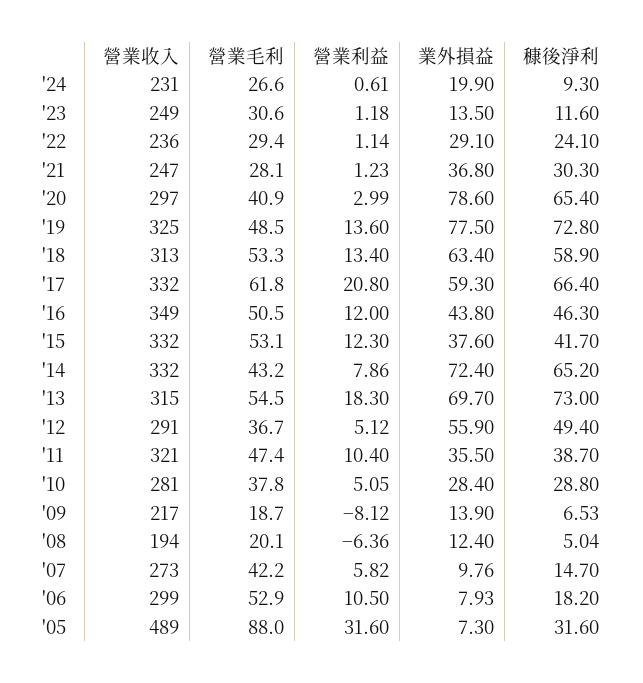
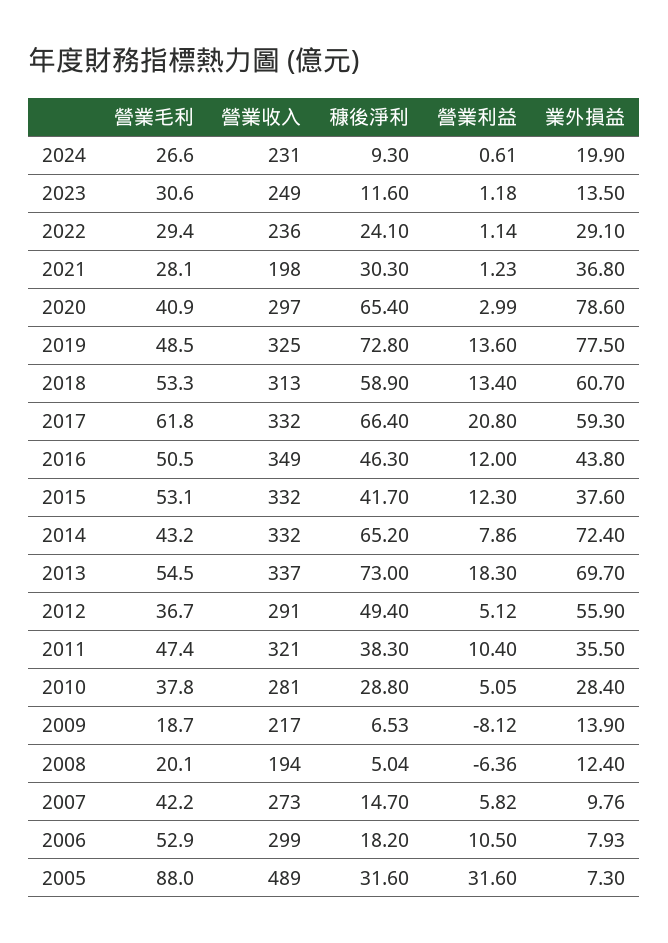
  {
    "營業收入": {
      "'24": 231,
      "'23": 249,
      "'22": 236,
-     "'21": 247,
+     "'21": 198,
      "'20": 297,
      "'19": 325,
      "'18": 313,
      "'17": 332,
      "'16": 349,
      "'15": 332,
      "'14": 332,
-     "'13": 315,
+     "'13": 337,
      "'12": 291,
      "'11": 321,
      "'10": 281,
      "'09": 217,
      "'08": 194,
      "'07": 273,
      "'06": 299,
      "'05": 489
    },
    "營業毛利": {
      "'24": 26.6,
      "'23": 30.6,
      "'22": 29.4,
      "'21": 28.1,
      "'20": 40.9,
      "'19": 48.5,
      "'18": 53.3,
      "'17": 61.8,
      "'16": 50.5,
      "'15": 53.1,
      "'14": 43.2,
      "'13": 54.5,
      "'12": 36.7,
      "'11": 47.4,
      "'10": 37.8,
      "'09": 18.7,
      "'08": 20.1,
      "'07": 42.2,
      "'06": 52.9,
      "'05": 88
    },
    "營業利益": {
      "'24": 0.61,
      "'23": 1.18,
      "'22": 1.14,
      "'21": 1.23,
      "'20": 2.99,
      "'19": 13.6,
      "'18": 13.4,
      "'17": 20.8,
      "'16": 12,
      "'15": 12.3,
      "'14": 7.86,
      "'13": 18.3,
      "'12": 5.12,
      "'11": 10.4,
      "'10": 5.05,
      "'09": -8.12,
      "'08": -6.36,
      "'07": 5.82,
      "'06": 10.5,
      "'05": 31.6
    },
    "業外損益": {
      "'24": 19.9,
      "'23": 13.5,
      "'22": 29.1,
      "'21": 36.8,
      "'20": 78.6,
      "'19": 77.5,
-     "'18": 63.4,
+     "'18": 60.7,
      "'17": 59.3,
      "'16": 43.8,
      "'15": 37.6,
      "'14": 72.4,
      "'13": 69.7,
      "'12": 55.9,
      "'11": 35.5,
      "'10": 28.4,
      "'09": 13.9,
      "'08": 12.4,
      "'07": 9.76,
      "'06": 7.93,
      "'05": 7.3
    },
    "穅後淨利": {
      "'24": 9.3,
      "'23": 11.6,
      "'22": 24.1,
      "'21": 30.3,
      "'20": 65.4,
      "'19": 72.8,
      "'18": 58.9,
      "'17": 66.4,
      "'16": 46.3,
      "'15": 41.7,
      "'14": 65.2,
      "'13": 73,
      "'12": 49.4,
-     "'11": 38.7,
+     "'11": 38.3,
      "'10": 28.8,
      "'09": 6.53,
      "'08": 5.04,
      "'07": 14.7,
      "'06": 18.2,
      "'05": 31.6
    }
  }

